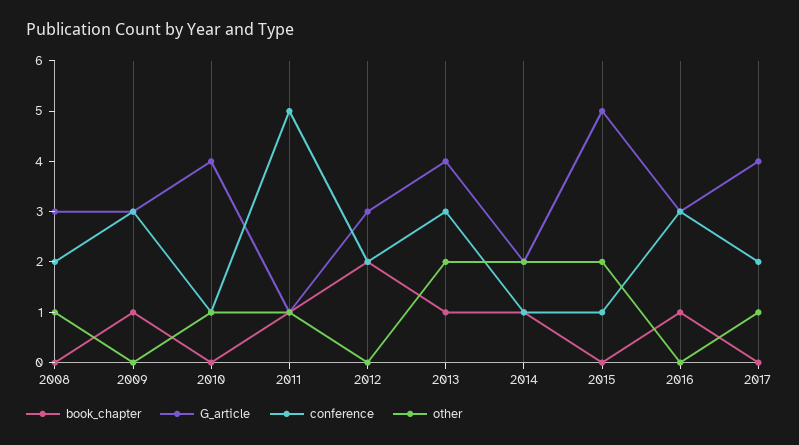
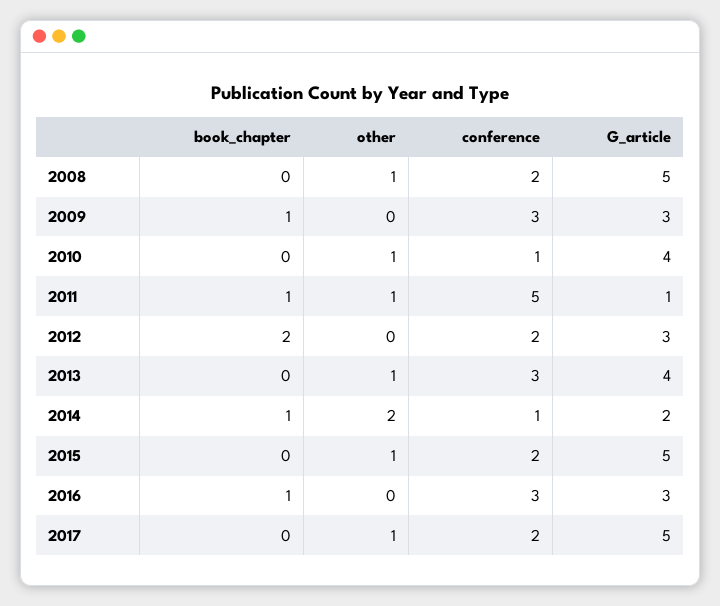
  {
    "book_chapter": {
      "2008": 0,
      "2009": 1,
      "2010": 0,
      "2011": 1,
      "2012": 2,
-     "2013": 1,
+     "2013": 0,
      "2014": 1,
      "2015": 0,
      "2016": 1,
      "2017": 0
    },
    "G_article": {
-     "2008": 3,
+     "2008": 5,
      "2009": 3,
      "2010": 4,
      "2011": 1,
      "2012": 3,
      "2013": 4,
      "2014": 2,
      "2015": 5,
      "2016": 3,
-     "2017": 4
+     "2017": 5
    },
    "conference": {
      "2008": 2,
      "2009": 3,
      "2010": 1,
      "2011": 5,
      "2012": 2,
      "2013": 3,
      "2014": 1,
-     "2015": 1,
+     "2015": 2,
      "2016": 3,
      "2017": 2
    },
    "other": {
      "2008": 1,
      "2009": 0,
      "2010": 1,
      "2011": 1,
      "2012": 0,
-     "2013": 2,
+     "2013": 1,
      "2014": 2,
-     "2015": 2,
+     "2015": 1,
      "2016": 0,
      "2017": 1
    }
  }

